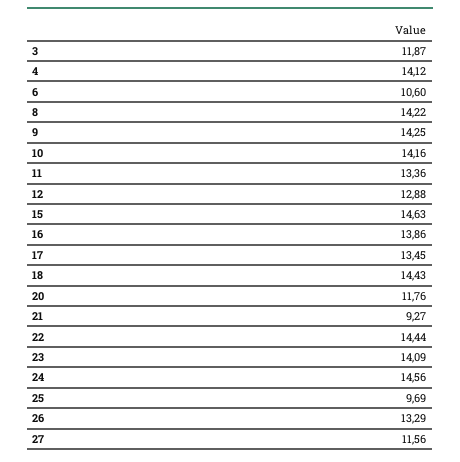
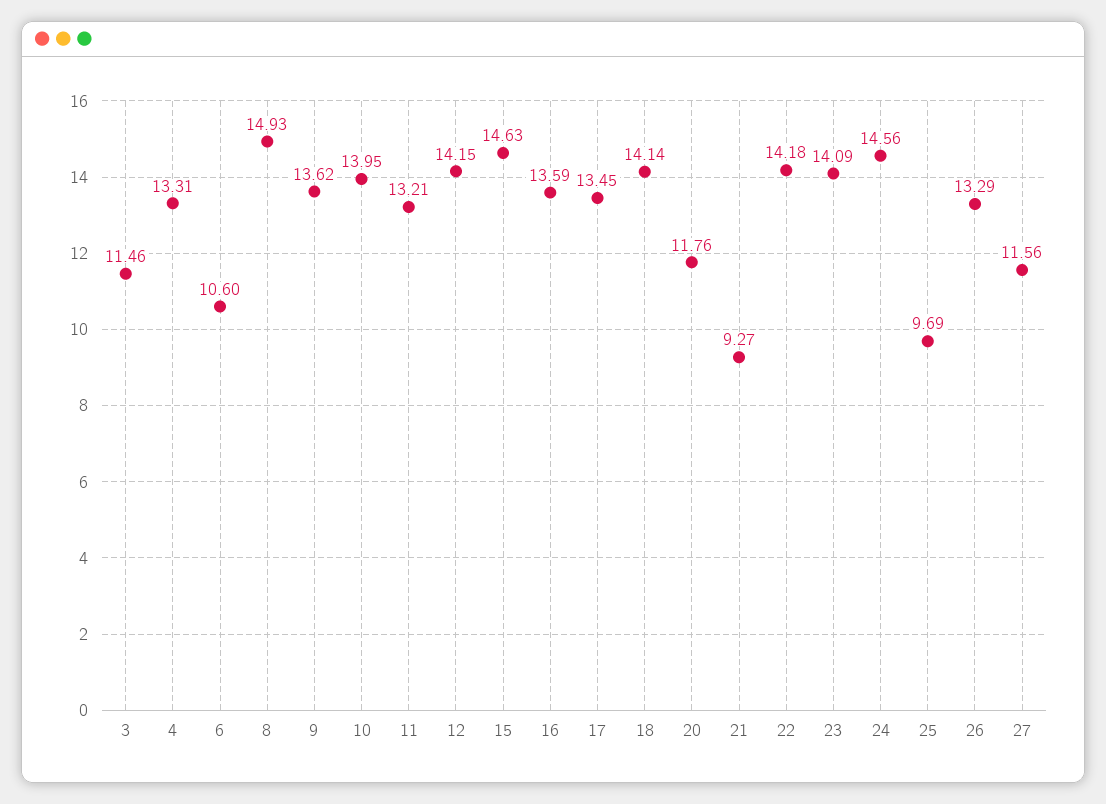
  {
-   "3": 11.87,
+   "3": 11.46,
-   "4": 14.12,
+   "4": 13.31,
    "6": 10.6,
-   "8": 14.22,
+   "8": 14.93,
-   "9": 14.25,
+   "9": 13.62,
-   "10": 14.16,
+   "10": 13.95,
-   "11": 13.36,
+   "11": 13.21,
-   "12": 12.88,
+   "12": 14.15,
    "15": 14.63,
-   "16": 13.86,
+   "16": 13.59,
    "17": 13.45,
-   "18": 14.43,
+   "18": 14.14,
    "20": 11.76,
    "21": 9.27,
-   "22": 14.44,
+   "22": 14.18,
    "23": 14.09,
    "24": 14.56,
    "25": 9.69,
    "26": 13.29,
    "27": 11.56
  }

